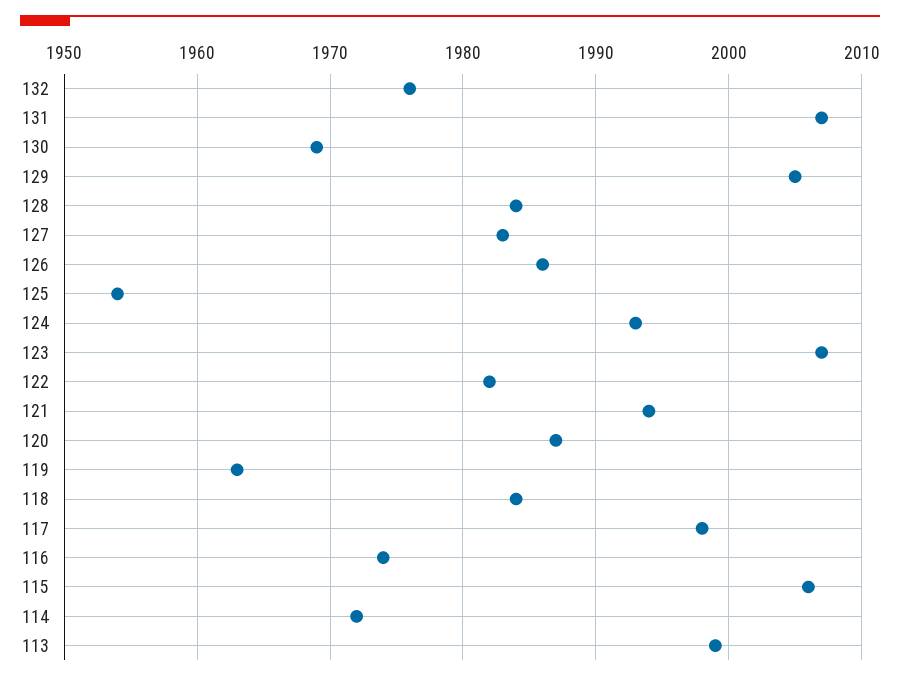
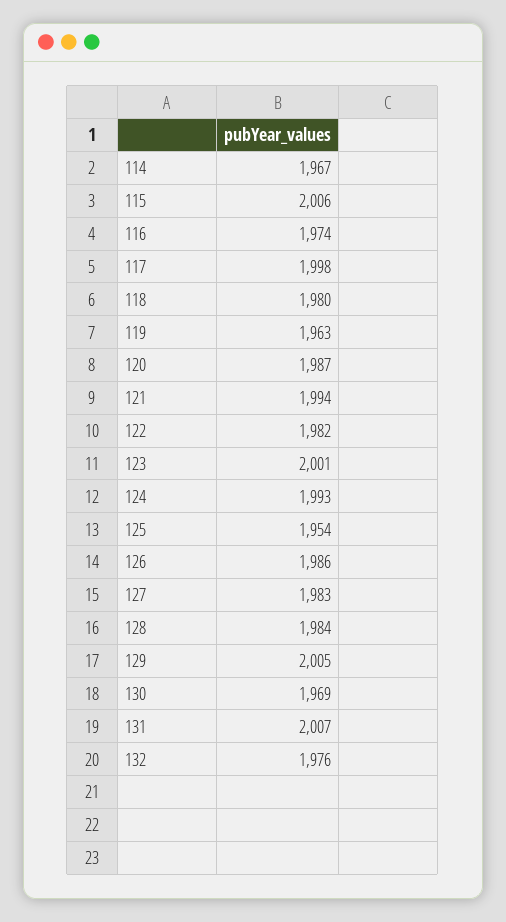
  {
    "132": 1976,
    "131": 2007,
    "130": 1969,
    "129": 2005,
    "128": 1984,
    "127": 1983,
    "126": 1986,
    "125": 1954,
    "124": 1993,
-   "123": 2007,
+   "123": 2001,
    "122": 1982,
    "121": 1994,
    "120": 1987,
    "119": 1963,
-   "118": 1984,
+   "118": 1980,
    "117": 1998,
    "116": 1974,
    "115": 2006,
-   "114": 1972,
+   "114": 1967
-   "113": 1999
  }

